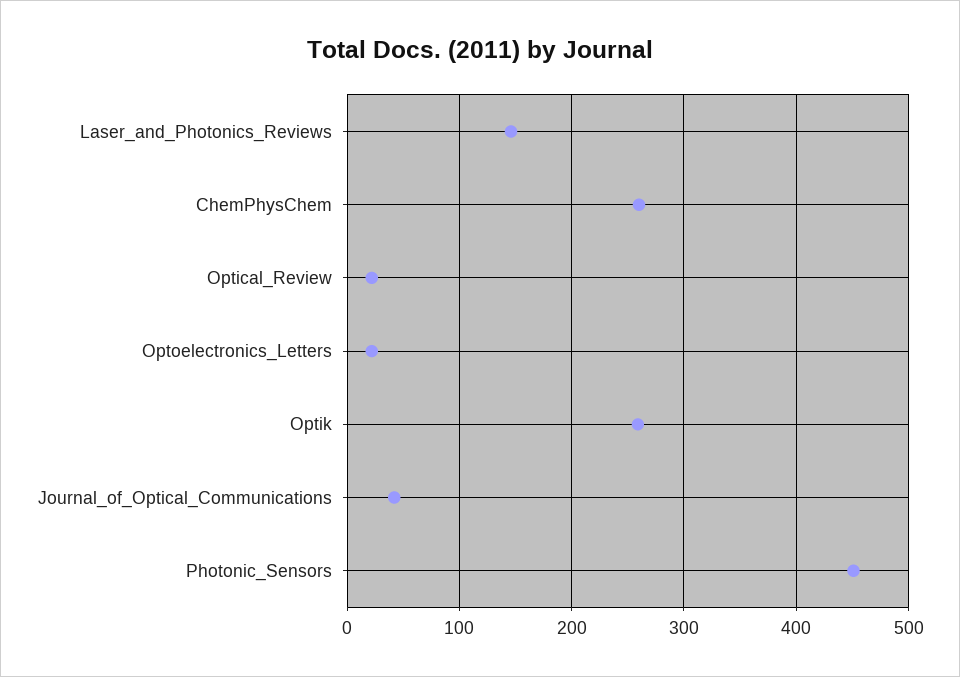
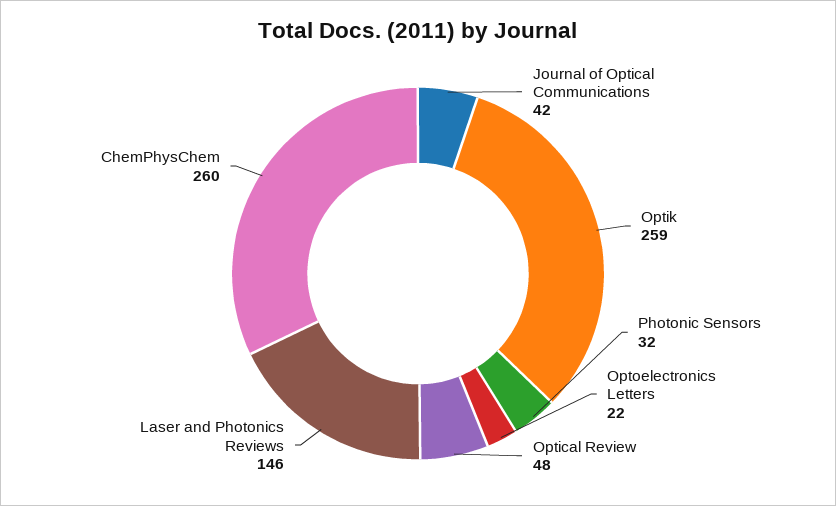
  {
    "Laser_and_Photonics_Reviews": 146,
    "ChemPhysChem": 260,
-   "Optical_Review": 20,
+   "Optical_Review": 48,
    "Optoelectronics_Letters": 22,
    "Optik": 259,
    "Journal_of_Optical_Communications": 42,
-   "Photonic_Sensors": 450
+   "Photonic_Sensors": 32
  }

